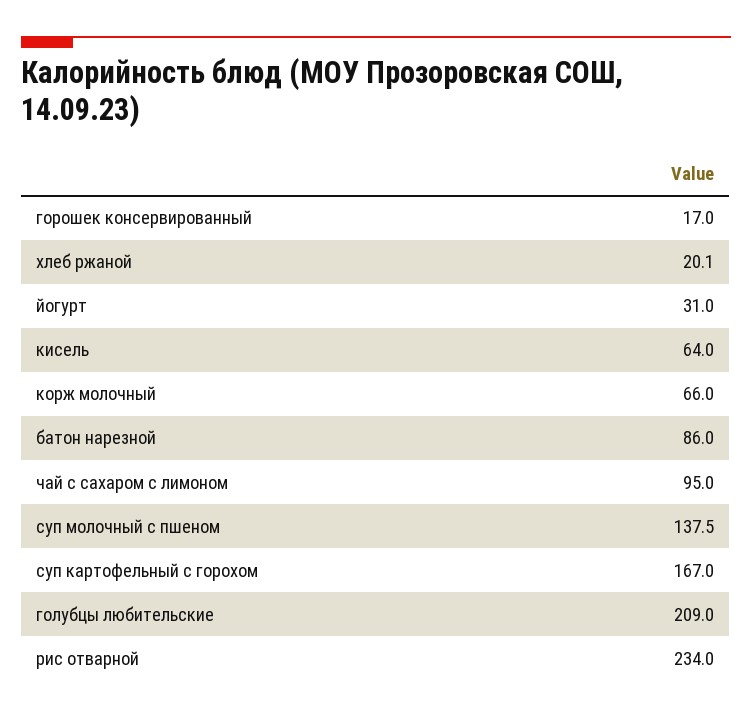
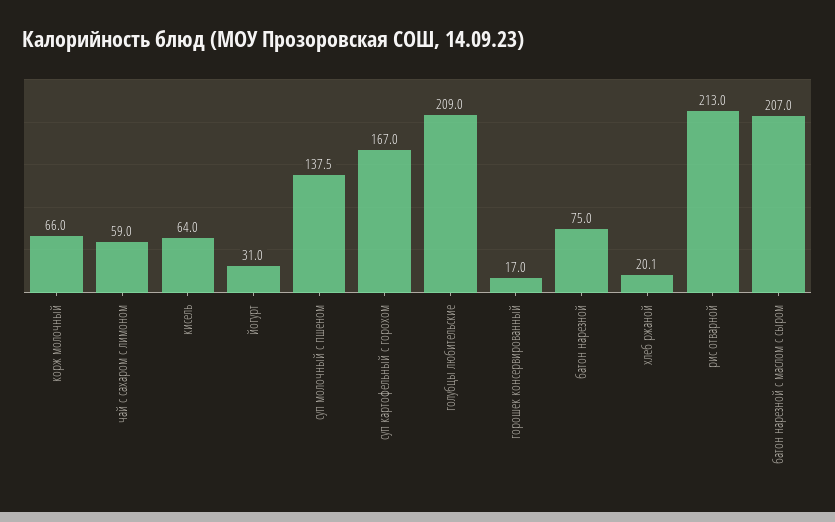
  {
    "горошек консервированный": 17,
    "хлеб ржаной": 20.1,
    "йогурт": 31,
    "кисель": 64,
    "корж молочный": 66,
-   "батон нарезной": 86,
+   "батон нарезной": 75,
-   "чай с сахаром с лимоном": 95,
+   "чай с сахаром с лимоном": 59,
    "суп молочный с пшеном": 137.5,
    "суп картофельный с горохом": 167,
    "голубцы любительские": 209,
-   "рис отварной": 234
+   "рис отварной": 213,
+   "батон нарезной с маслом с сыром": 207
  }

